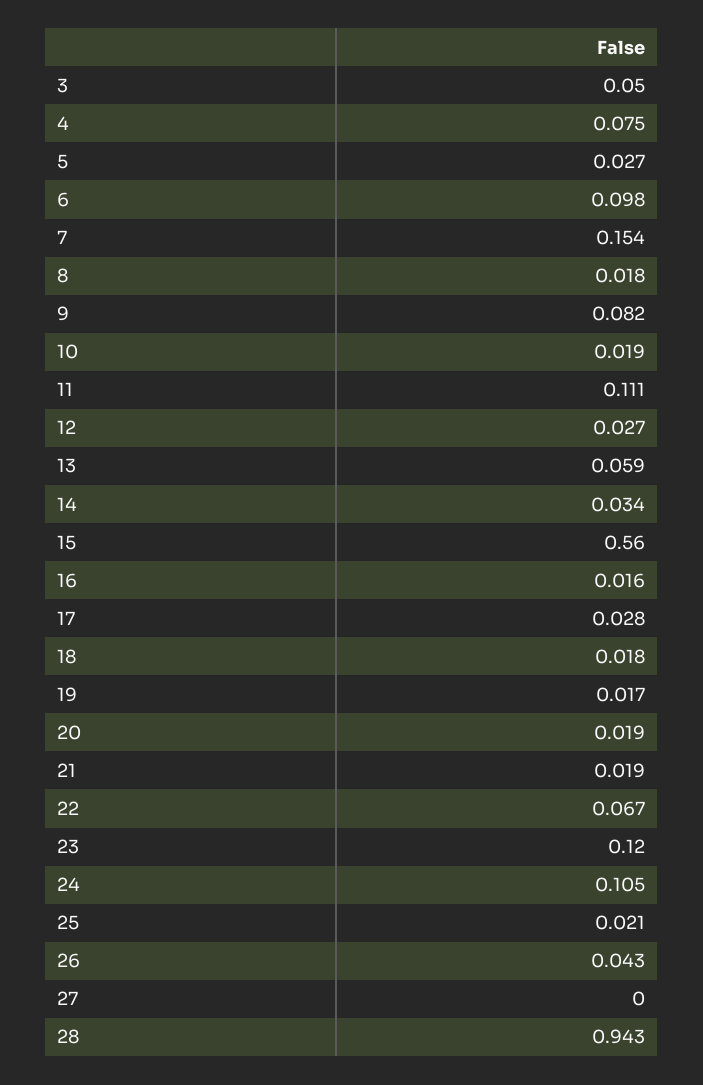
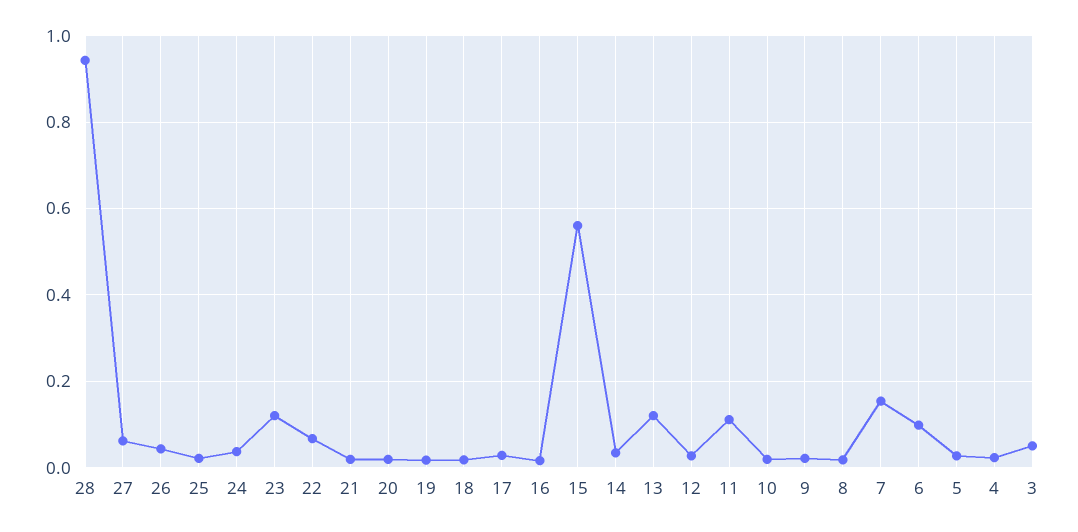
  {
    "3": 0.05,
-   "4": 0.075,
+   "4": 0.02,
    "5": 0.027,
    "6": 0.098,
    "7": 0.154,
    "8": 0.018,
-   "9": 0.082,
+   "9": 0.02,
    "10": 0.019,
    "11": 0.111,
    "12": 0.027,
-   "13": 0.059,
+   "13": 0.12,
    "14": 0.034,
    "15": 0.56,
    "16": 0.016,
    "17": 0.028,
    "18": 0.018,
    "19": 0.017,
    "20": 0.019,
    "21": 0.019,
    "22": 0.067,
    "23": 0.12,
-   "24": 0.105,
+   "24": 0.04,
    "25": 0.021,
    "26": 0.043,
-   "27": 0,
+   "27": 0.06,
    "28": 0.943
  }

